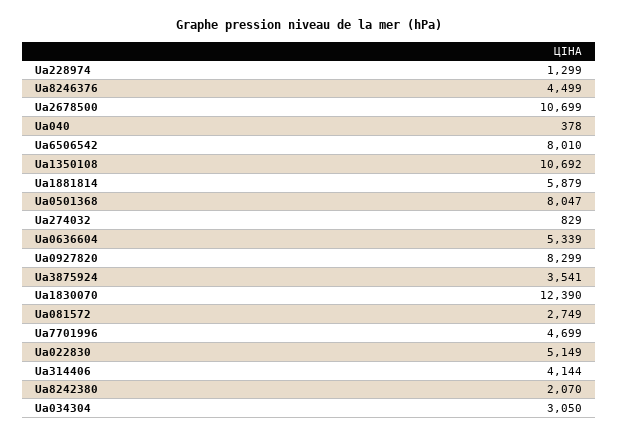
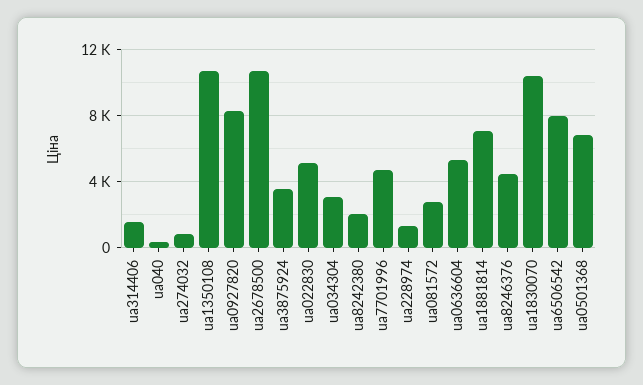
  {
    "Ua228974": 1299,
    "Ua8246376": 4499,
    "Ua2678500": 10699,
    "Ua040": 378,
    "Ua6506542": 8010,
    "Ua1350108": 10692,
-   "Ua1881814": 5879,
+   "Ua1881814": 7000,
-   "Ua0501368": 8047,
+   "Ua0501368": 7000,
    "Ua274032": 829,
    "Ua0636604": 5339,
    "Ua0927820": 8299,
    "Ua3875924": 3541,
-   "Ua1830070": 12390,
+   "Ua1830070": 10500,
    "Ua081572": 2749,
    "Ua7701996": 4699,
    "Ua022830": 5149,
-   "Ua314406": 4144,
+   "Ua314406": 1500,
    "Ua8242380": 2070,
    "Ua034304": 3050
  }

